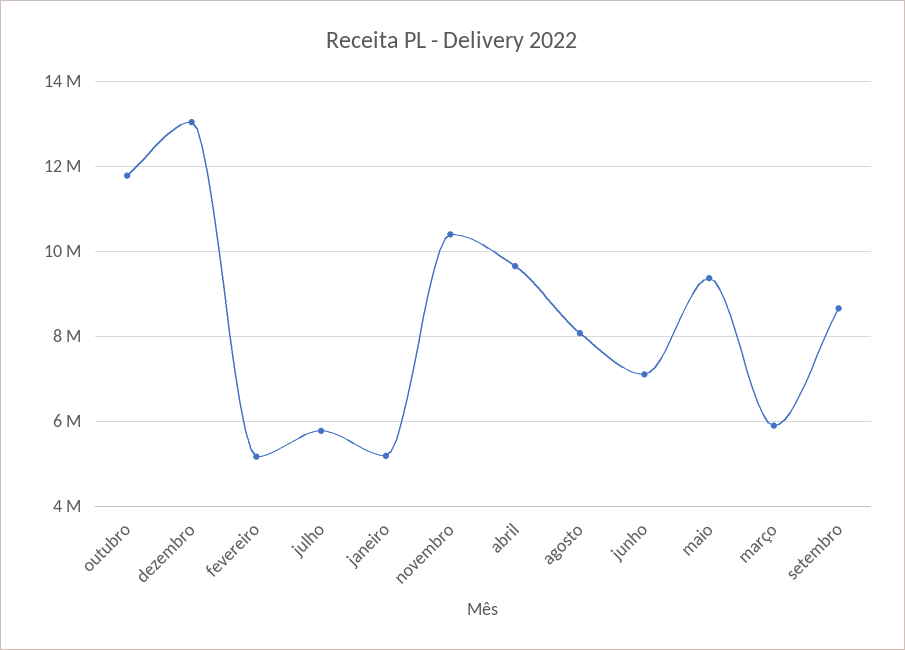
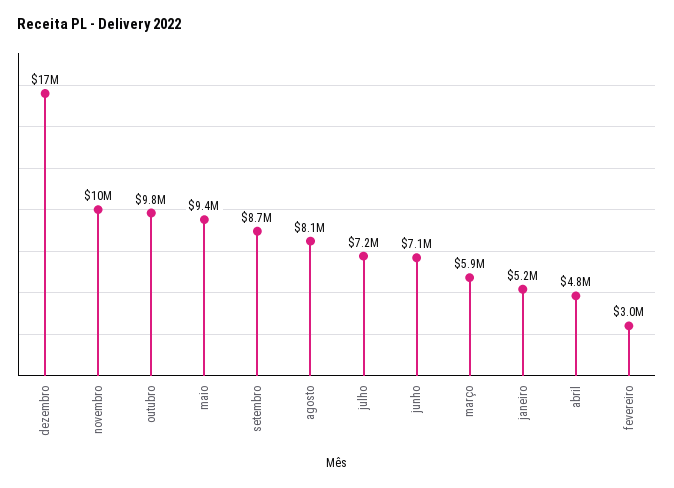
  {
-   "outubro": 11800000,
+   "outubro": 9800000,
-   "dezembro": 13000000,
+   "dezembro": 17000000,
-   "fevereiro": 5200000,
+   "fevereiro": 3000000,
-   "julho": 5800000,
+   "julho": 7200000,
    "janeiro": 5200000,
    "novembro": 10000000,
-   "abril": 9600000,
+   "abril": 4800000,
    "agosto": 8100000,
    "junho": 7100000,
    "maio": 9400000,
    "março": 5900000,
    "setembro": 8700000
  }

